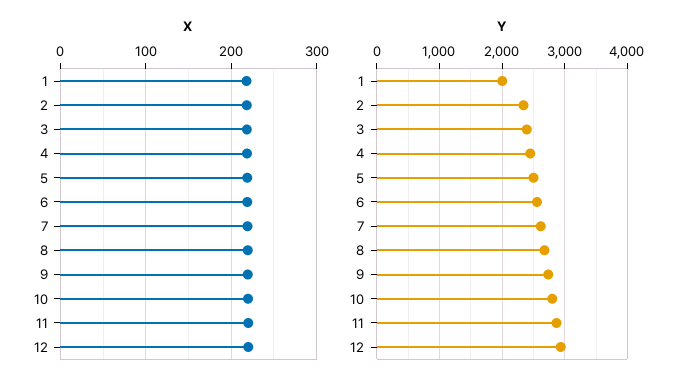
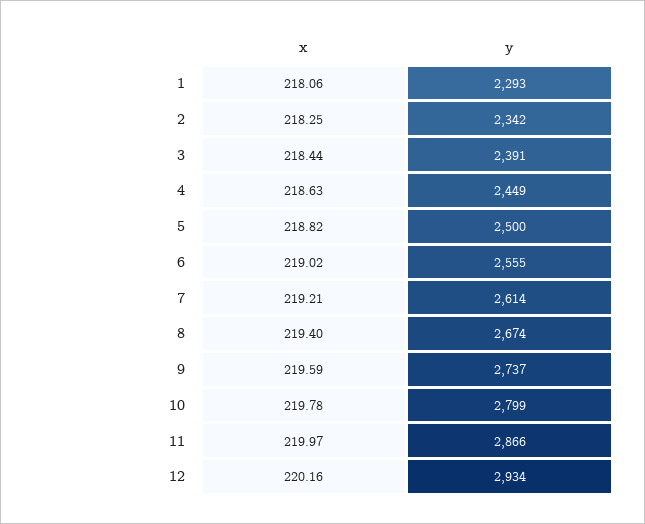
  {
    "X": {
      "1": 218.06,
      "2": 218.25,
      "3": 218.44,
      "4": 218.63,
      "5": 218.82,
      "6": 219.02,
      "7": 219.21,
      "8": 219.4,
      "9": 219.59,
      "10": 219.78,
      "11": 219.97,
      "12": 220.16
    },
    "Y": {
-     "1": 2000,
+     "1": 2293,
      "2": 2342,
      "3": 2391,
      "4": 2449,
      "5": 2500,
      "6": 2555,
      "7": 2614,
      "8": 2674,
      "9": 2737,
      "10": 2799,
      "11": 2866,
      "12": 2934
    }
  }

